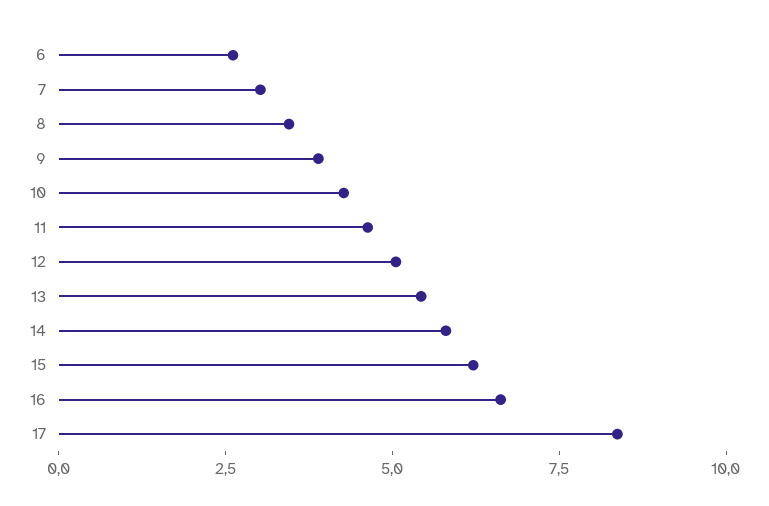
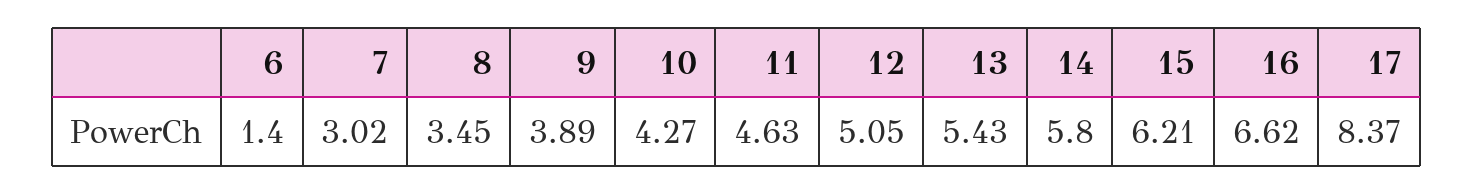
  {
-   "6": 2.5,
+   "6": 1.4,
    "7": 3.02,
    "8": 3.45,
    "9": 3.89,
    "10": 4.27,
    "11": 4.63,
    "12": 5.05,
    "13": 5.43,
    "14": 5.8,
    "15": 6.21,
    "16": 6.62,
    "17": 8.37
  }

